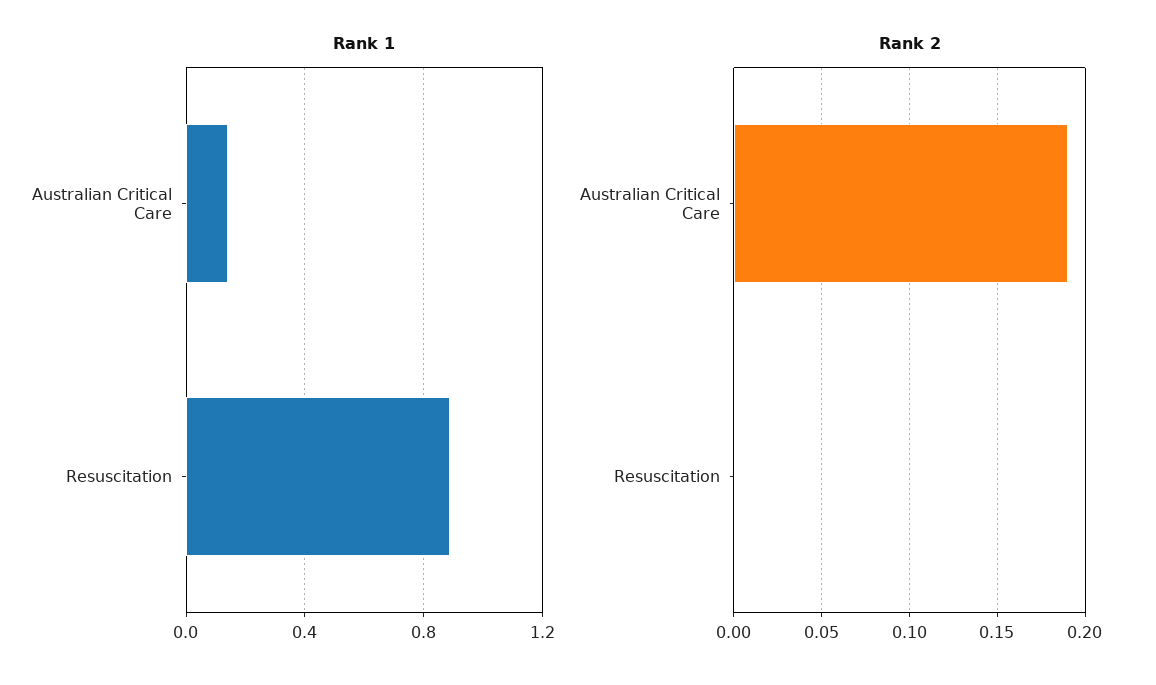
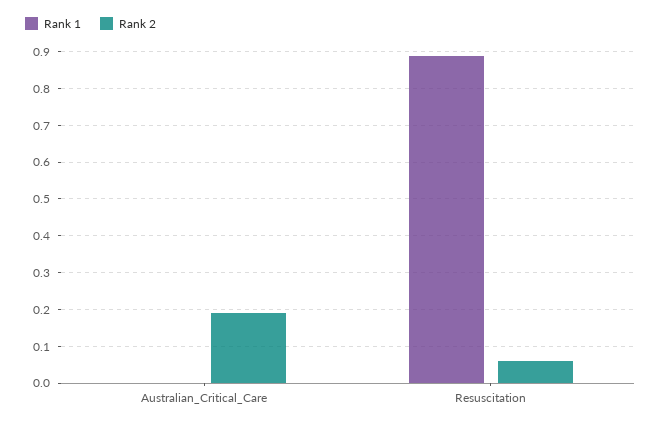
  {
    "Rank 1": {
-     "Australian Critical Care": 0.15,
+     "Australian Critical Care": 0,
      "Resuscitation": 0.88
    },
    "Rank 2": {
      "Australian Critical Care": 0.19,
-     "Resuscitation": 0
+     "Resuscitation": 0.06
    }
  }

